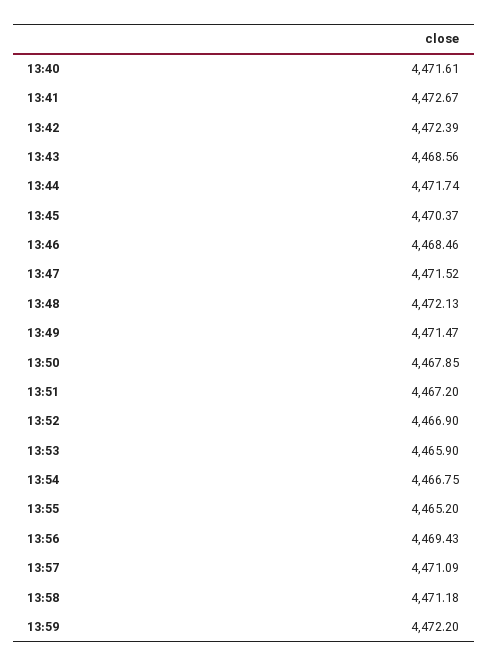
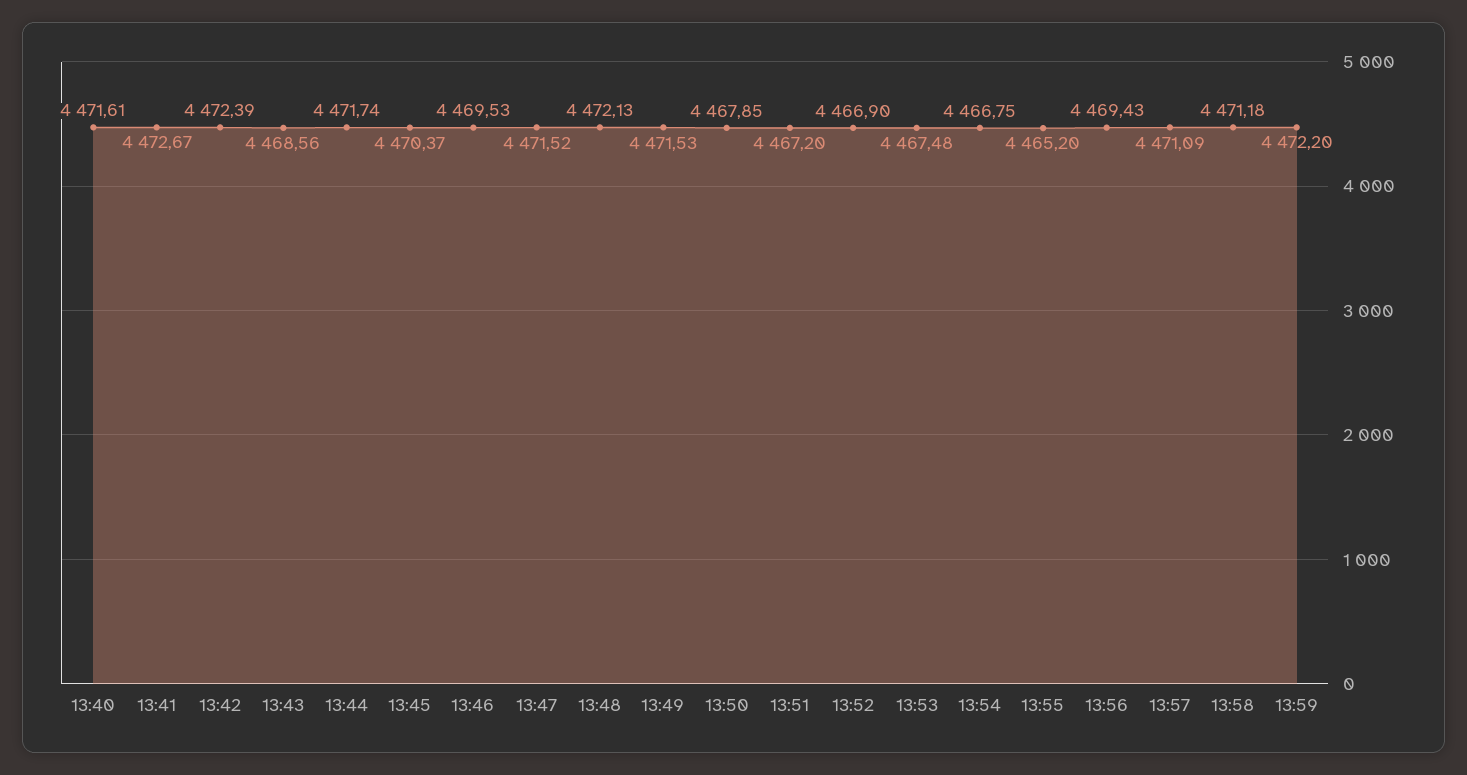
  {
    "13:40": 4471.61,
    "13:41": 4472.67,
    "13:42": 4472.39,
    "13:43": 4468.56,
    "13:44": 4471.74,
    "13:45": 4470.37,
-   "13:46": 4468.46,
+   "13:46": 4469.53,
    "13:47": 4471.52,
    "13:48": 4472.13,
-   "13:49": 4471.47,
+   "13:49": 4471.53,
    "13:50": 4467.85,
    "13:51": 4467.2,
    "13:52": 4466.9,
-   "13:53": 4465.9,
+   "13:53": 4467.48,
    "13:54": 4466.75,
    "13:55": 4465.2,
    "13:56": 4469.43,
    "13:57": 4471.09,
    "13:58": 4471.18,
    "13:59": 4472.2
  }

